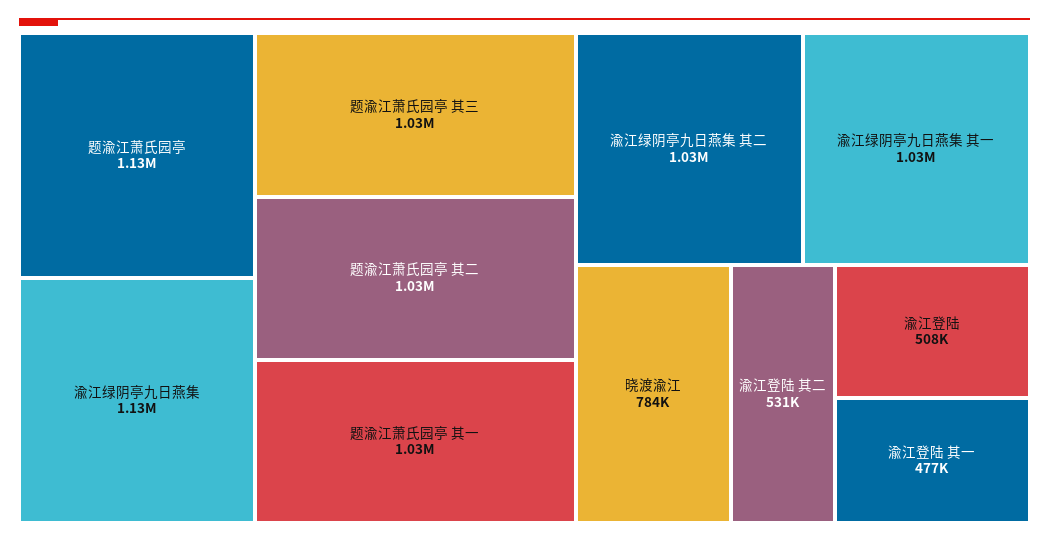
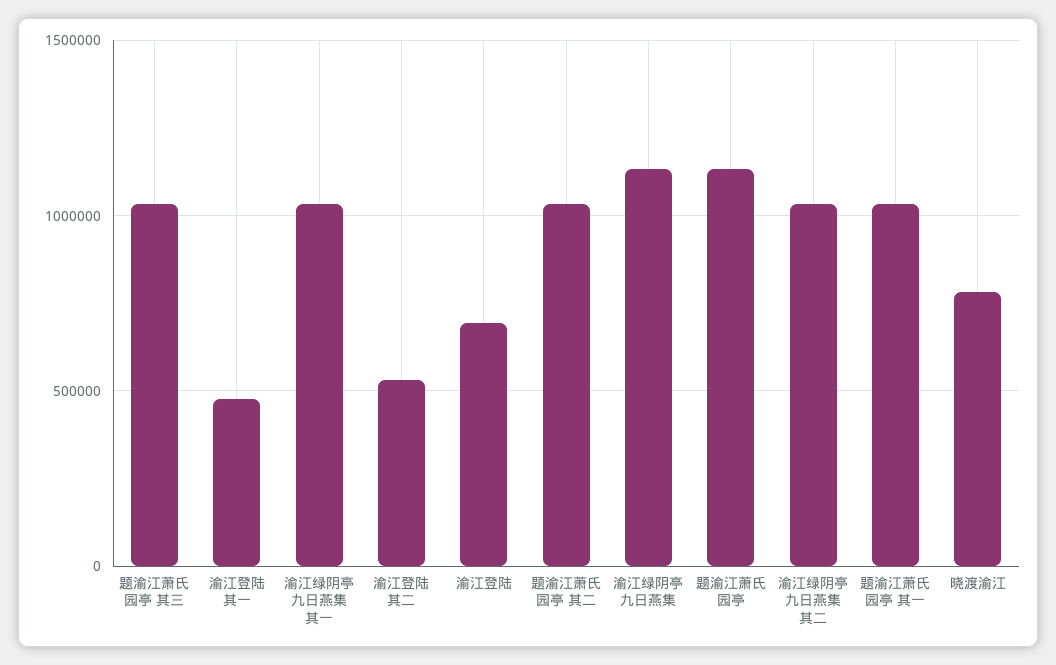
  {
    "题渝江萧氏园亭": 1130000,
    "渝江绿阴亭九日燕集": 1130000,
    "题渝江萧氏园亭 其三": 1030000,
    "题渝江萧氏园亭 其二": 1030000,
    "题渝江萧氏园亭 其一": 1030000,
    "渝江绿阴亭九日燕集 其二": 1030000,
    "渝江绿阴亭九日燕集 其一": 1030000,
    "晓渡渝江": 784000,
    "渝江登陆 其二": 531000,
-   "渝江登陆": 508000,
+   "渝江登陆": 700000,
    "渝江登陆 其一": 477000
  }

